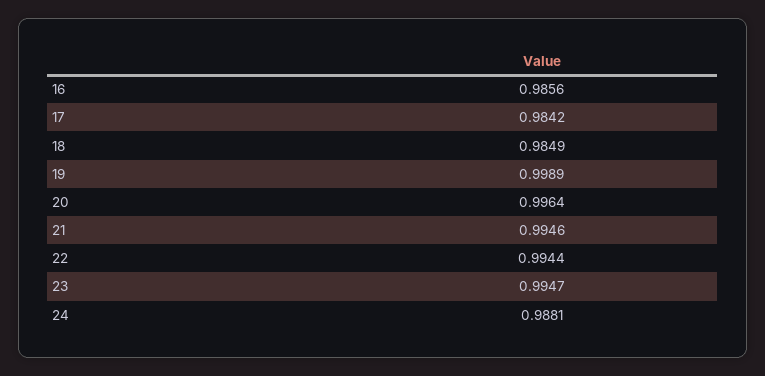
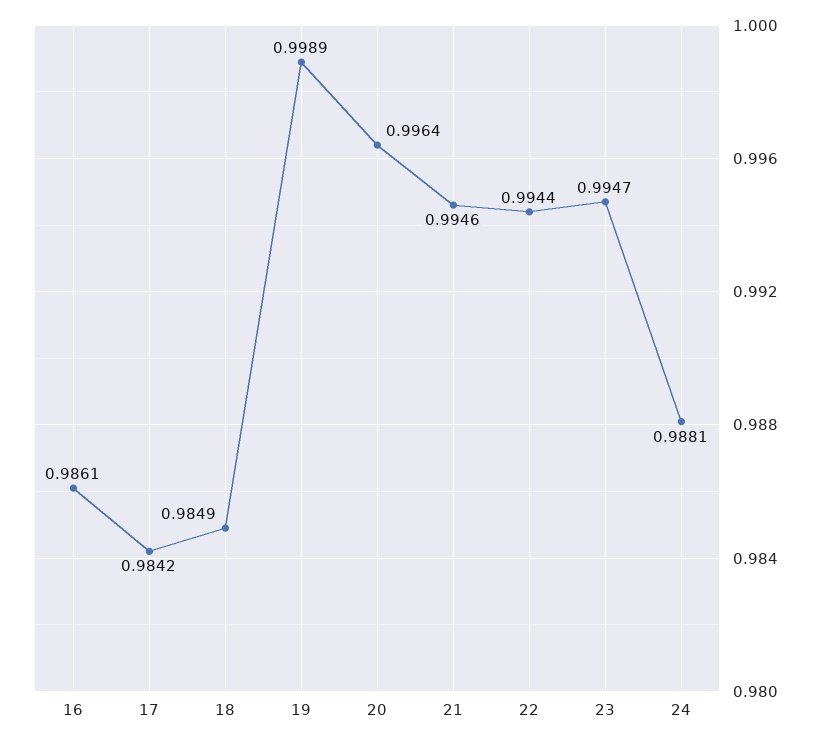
  {
-   "16": 0.9856,
+   "16": 0.9861,
    "17": 0.9842,
    "18": 0.9849,
    "19": 0.9989,
    "20": 0.9964,
    "21": 0.9946,
    "22": 0.9944,
    "23": 0.9947,
    "24": 0.9881
  }

